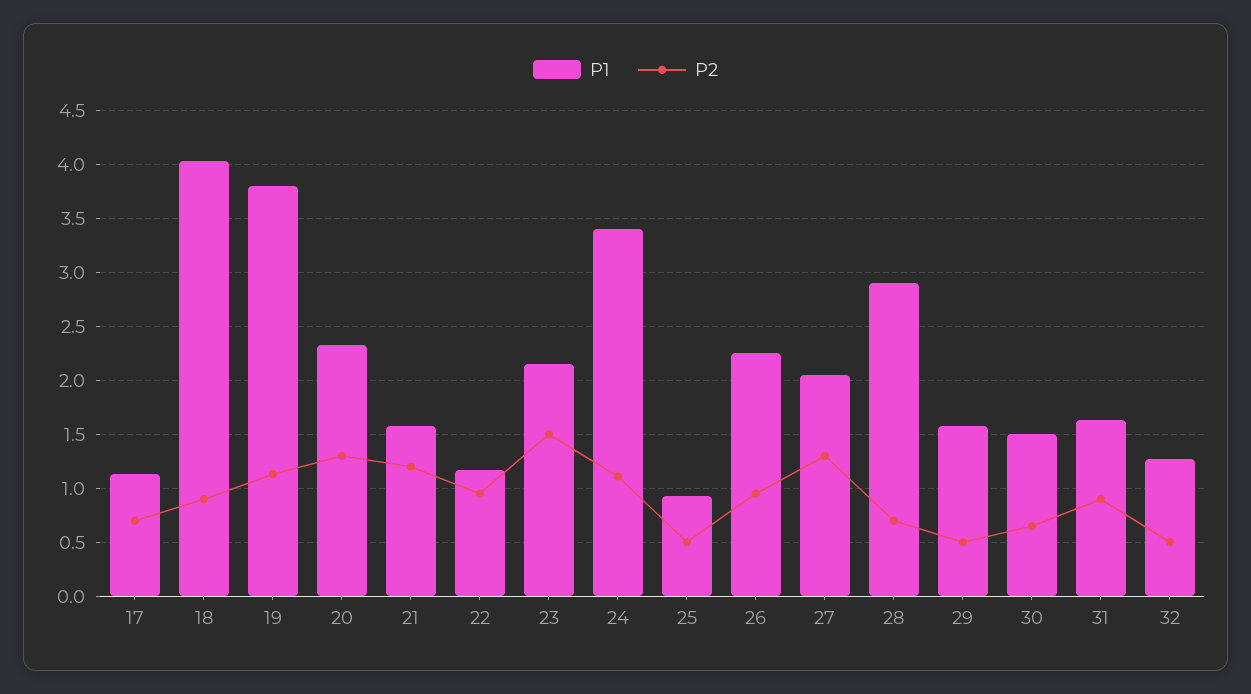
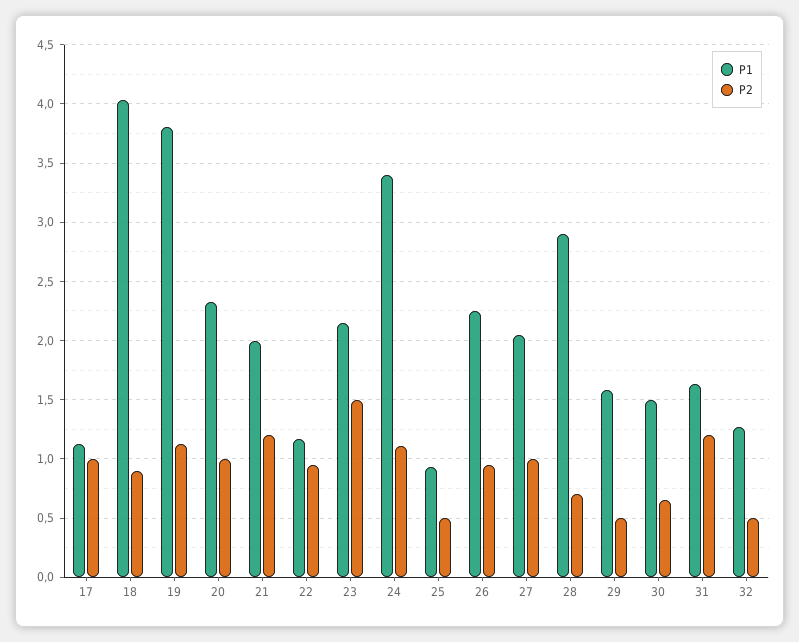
  {
    "P1": {
      "17": 1.1,
      "18": 4,
      "19": 3.8,
      "20": 2.3,
-     "21": 1.6,
+     "21": 2,
      "22": 1.2,
      "23": 2.2,
      "24": 3.4,
      "25": 0.9,
      "26": 2.3,
      "27": 2.1,
      "28": 2.9,
      "29": 1.6,
      "30": 1.5,
      "31": 1.6,
      "32": 1.3
    },
    "P2": {
-     "17": 0.7,
+     "17": 1,
      "18": 0.9,
      "19": 1.1,
-     "20": 1.3,
+     "20": 1,
      "21": 1.2,
      "22": 1,
      "23": 1.5,
      "24": 1.1,
      "25": 0.5,
      "26": 1,
-     "27": 1.3,
+     "27": 1,
      "28": 0.7,
      "29": 0.5,
      "30": 0.7,
-     "31": 0.9,
+     "31": 1.2,
      "32": 0.5
    }
  }

